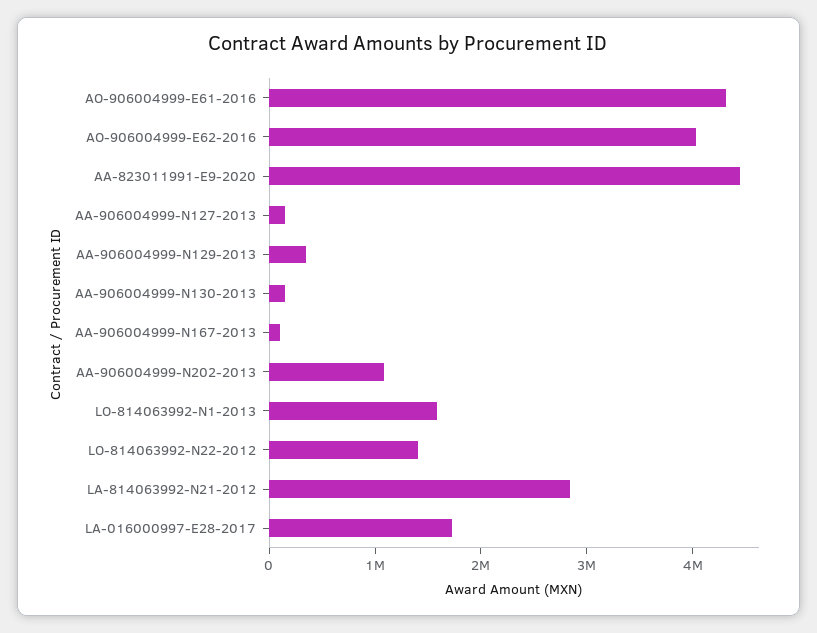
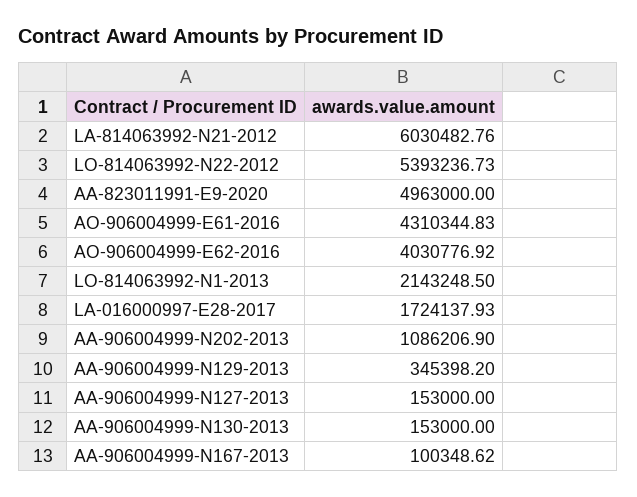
  {
    "AO-906004999-E61-2016": 4310344.83,
    "AO-906004999-E62-2016": 4030776.92,
-   "AA-823011991-E9-2020": 4400000,
+   "AA-823011991-E9-2020": 4963000,
    "AA-906004999-N127-2013": 153000,
    "AA-906004999-N129-2013": 345398.2,
    "AA-906004999-N130-2013": 153000,
    "AA-906004999-N167-2013": 100348.62,
    "AA-906004999-N202-2013": 1086206.9,
-   "LO-814063992-N1-2013": 1600000,
+   "LO-814063992-N1-2013": 2143248.5,
-   "LO-814063992-N22-2012": 1400000,
+   "LO-814063992-N22-2012": 5393236.73,
-   "LA-814063992-N21-2012": 2800000,
+   "LA-814063992-N21-2012": 6030482.76,
    "LA-016000997-E28-2017": 1724137.93
  }

